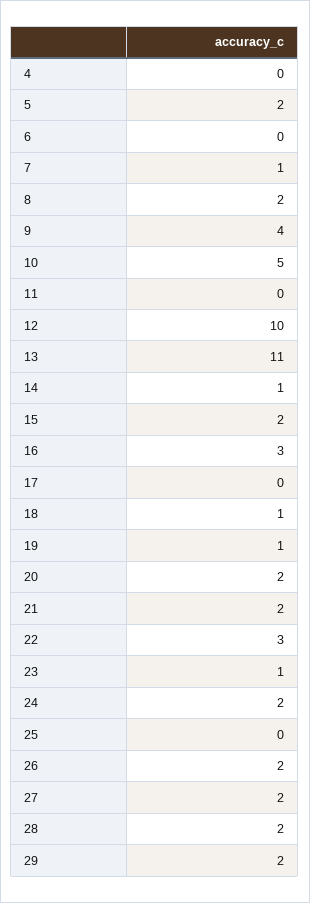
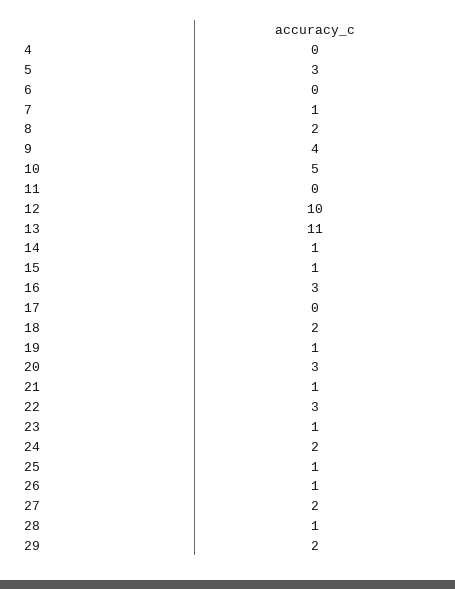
  {
    "4": 0,
-   "5": 2,
+   "5": 3,
    "6": 0,
    "7": 1,
    "8": 2,
    "9": 4,
    "10": 5,
    "11": 0,
    "12": 10,
    "13": 11,
    "14": 1,
-   "15": 2,
+   "15": 1,
    "16": 3,
    "17": 0,
-   "18": 1,
+   "18": 2,
    "19": 1,
-   "20": 2,
+   "20": 3,
-   "21": 2,
+   "21": 1,
    "22": 3,
    "23": 1,
    "24": 2,
-   "25": 0,
+   "25": 1,
-   "26": 2,
+   "26": 1,
    "27": 2,
-   "28": 2,
+   "28": 1,
    "29": 2
  }

